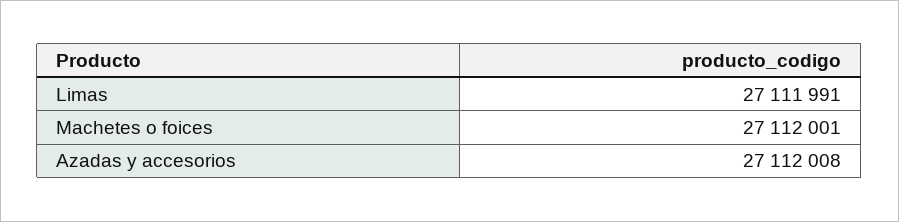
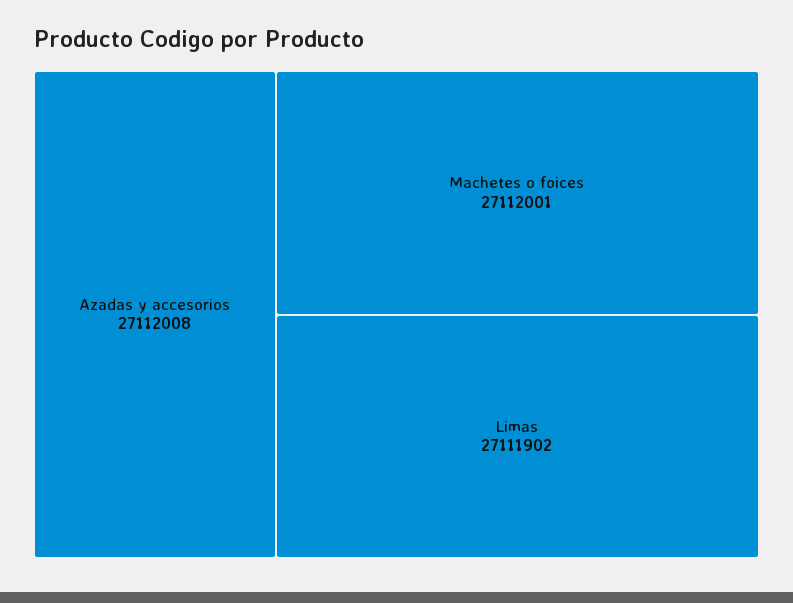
  {
-   "Limas": 27111991,
+   "Limas": 27111902,
    "Machetes o foices": 27112001,
    "Azadas y accesorios": 27112008
  }

